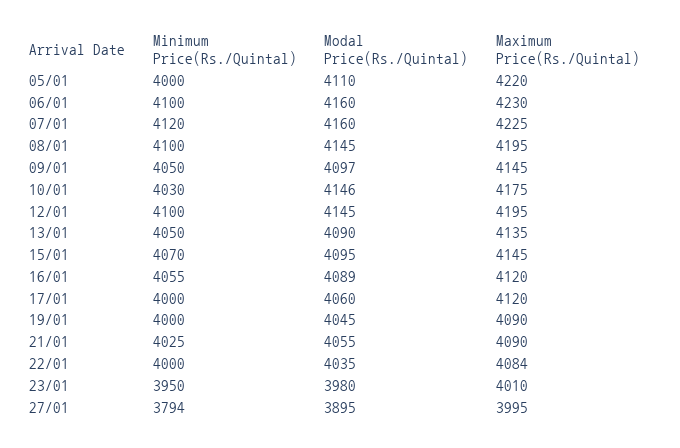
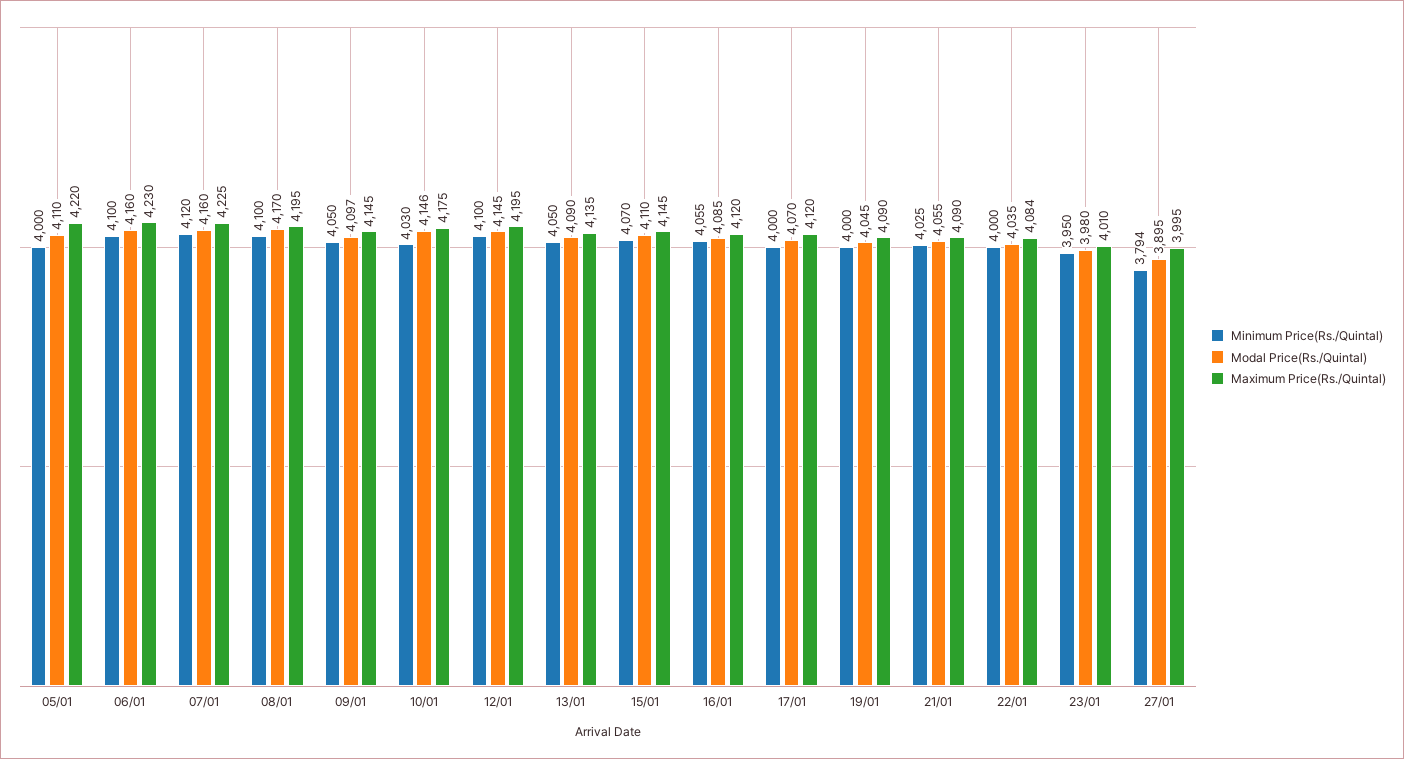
  {
    "Minimum Price(Rs./Quintal)": {
      "05/01": 4000,
      "06/01": 4100,
      "07/01": 4120,
      "08/01": 4100,
      "09/01": 4050,
      "10/01": 4030,
      "12/01": 4100,
      "13/01": 4050,
      "15/01": 4070,
      "16/01": 4055,
      "17/01": 4000,
      "19/01": 4000,
      "21/01": 4025,
      "22/01": 4000,
      "23/01": 3950,
      "27/01": 3794
    },
    "Modal Price(Rs./Quintal)": {
      "05/01": 4110,
      "06/01": 4160,
      "07/01": 4160,
-     "08/01": 4145,
+     "08/01": 4170,
      "09/01": 4097,
      "10/01": 4146,
      "12/01": 4145,
      "13/01": 4090,
-     "15/01": 4095,
+     "15/01": 4110,
-     "16/01": 4089,
+     "16/01": 4085,
-     "17/01": 4060,
+     "17/01": 4070,
      "19/01": 4045,
      "21/01": 4055,
      "22/01": 4035,
      "23/01": 3980,
      "27/01": 3895
    },
    "Maximum Price(Rs./Quintal)": {
      "05/01": 4220,
      "06/01": 4230,
      "07/01": 4225,
      "08/01": 4195,
      "09/01": 4145,
      "10/01": 4175,
      "12/01": 4195,
      "13/01": 4135,
      "15/01": 4145,
      "16/01": 4120,
      "17/01": 4120,
      "19/01": 4090,
      "21/01": 4090,
      "22/01": 4084,
      "23/01": 4010,
      "27/01": 3995
    }
  }

